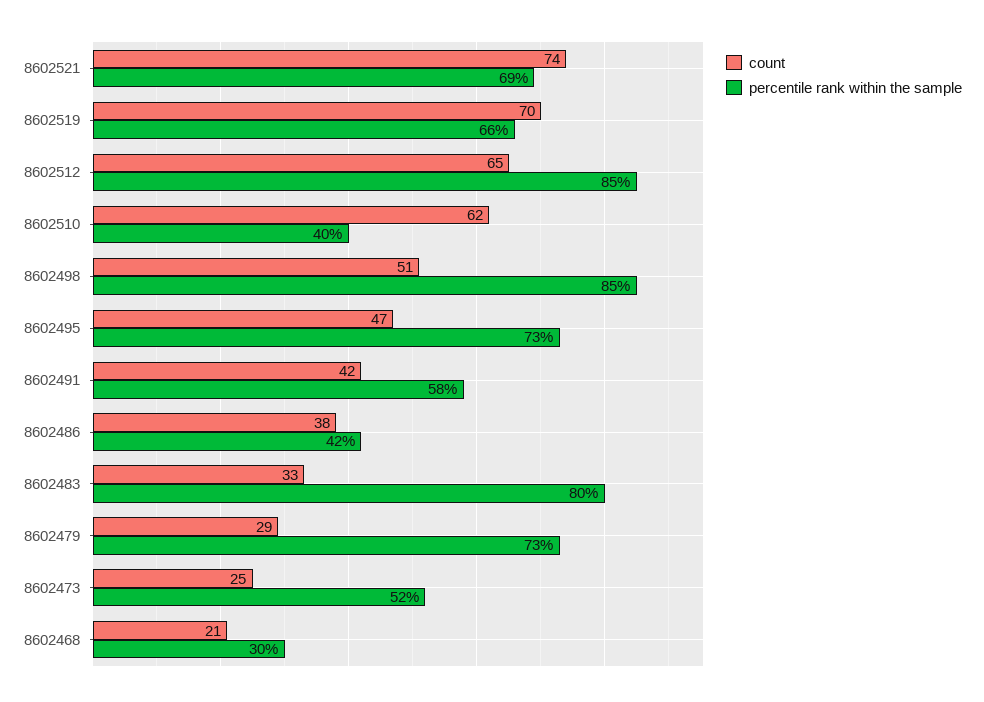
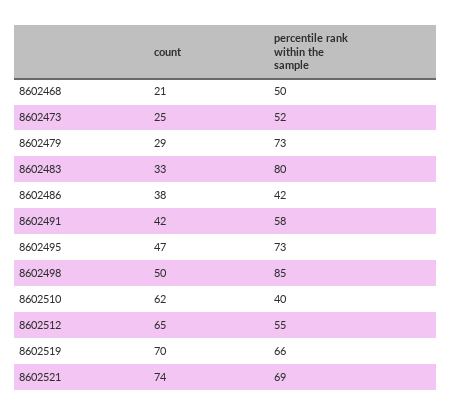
  {
    "count": {
      "8602521": 74,
      "8602519": 70,
      "8602512": 65,
      "8602510": 62,
-     "8602498": 51,
+     "8602498": 50,
      "8602495": 47,
      "8602491": 42,
      "8602486": 38,
      "8602483": 33,
      "8602479": 29,
      "8602473": 25,
      "8602468": 21
    },
    "percentile rank within the sample": {
      "8602521": 69,
      "8602519": 66,
-     "8602512": 85,
+     "8602512": 55,
      "8602510": 40,
      "8602498": 85,
      "8602495": 73,
      "8602491": 58,
      "8602486": 42,
      "8602483": 80,
      "8602479": 73,
      "8602473": 52,
-     "8602468": 30
+     "8602468": 50
    }
  }

